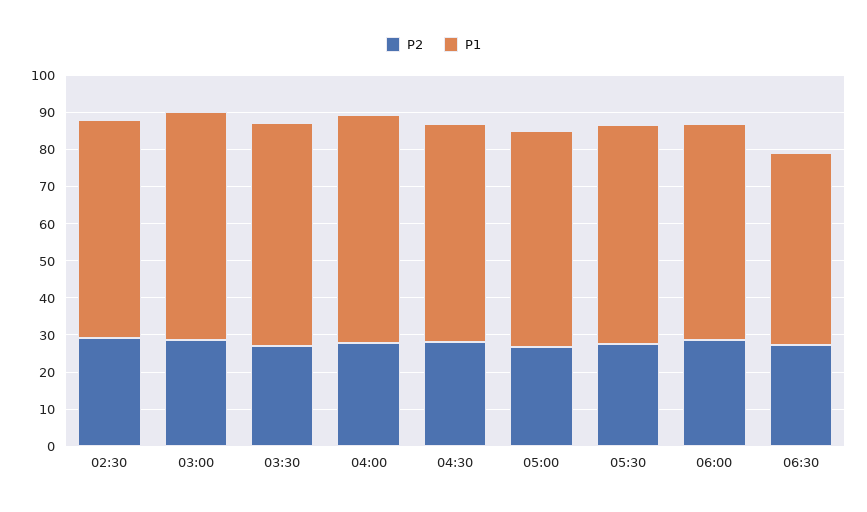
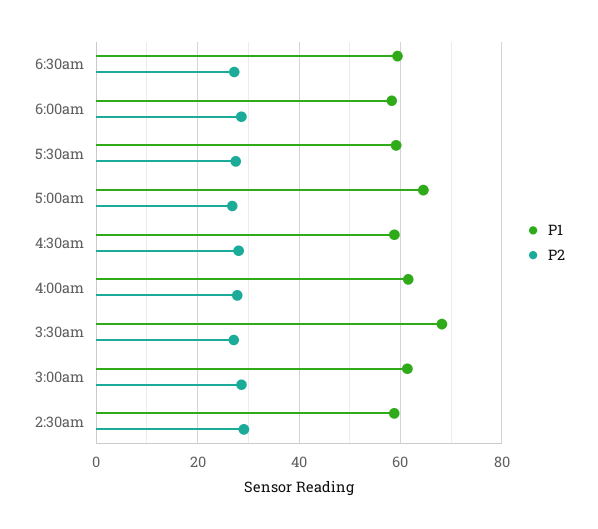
  {
    "P2": {
      "02:30": 30,
      "03:00": 28,
      "03:30": 28,
      "04:00": 28,
      "04:30": 28,
      "05:00": 26,
      "05:30": 28,
      "06:00": 28,
      "06:30": 28
    },
    "P1": {
      "02:30": 58,
      "03:00": 62,
-     "03:30": 60,
+     "03:30": 68,
      "04:00": 62,
      "04:30": 58,
-     "05:00": 57.5,
+     "05:00": 64,
      "05:30": 60,
      "06:00": 58,
-     "06:30": 52.5
+     "06:30": 60
    }
  }

